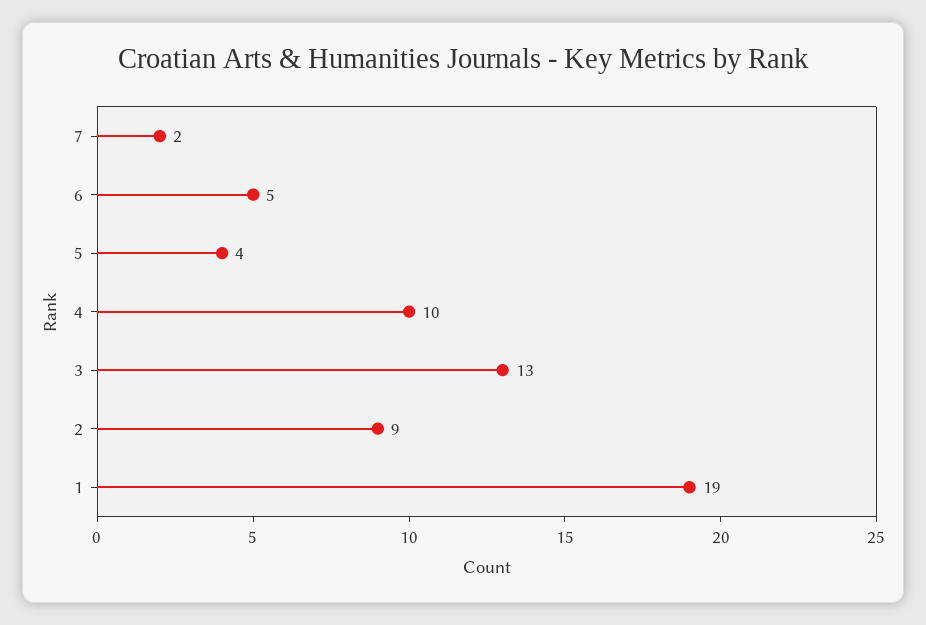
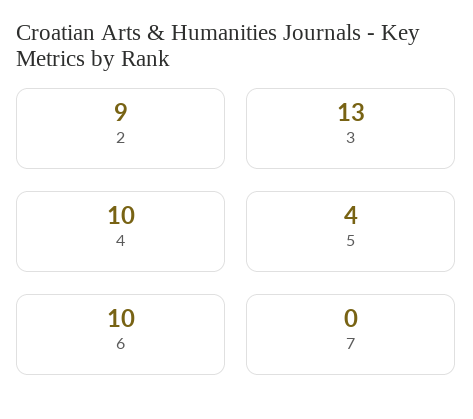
  {
-   "7": 2,
+   "7": 0,
-   "6": 5,
+   "6": 10,
    "5": 4,
    "4": 10,
    "3": 13,
-   "2": 9,
+   "2": 9
-   "1": 19
  }

